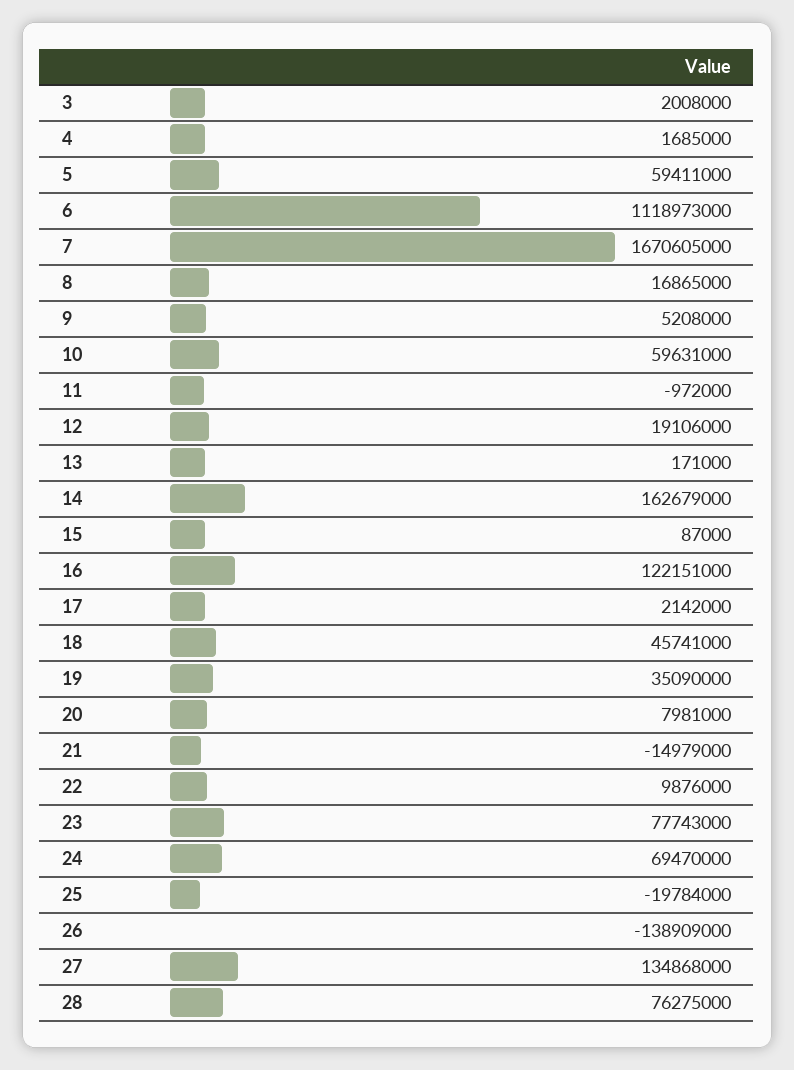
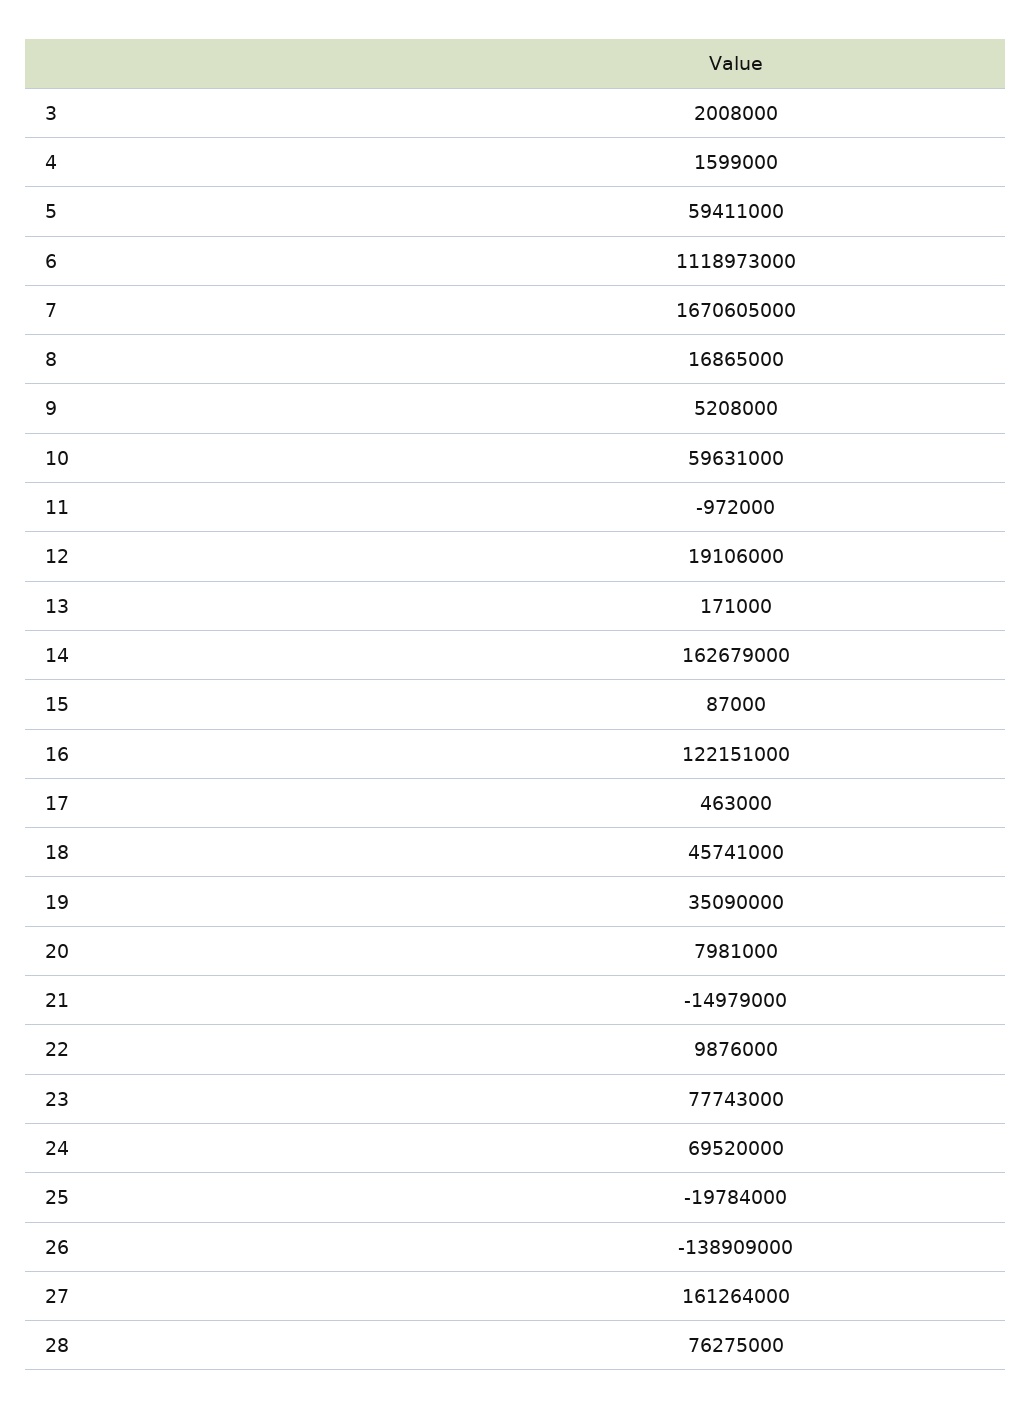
  {
    "3": 2008000,
-   "4": 1685000,
+   "4": 1599000,
    "5": 59411000,
    "6": 1118973000,
    "7": 1670605000,
    "8": 16865000,
    "9": 5208000,
    "10": 59631000,
    "11": -972000,
    "12": 19106000,
    "13": 171000,
    "14": 162679000,
    "15": 87000,
    "16": 122151000,
-   "17": 2142000,
+   "17": 463000,
    "18": 45741000,
    "19": 35090000,
    "20": 7981000,
    "21": -14979000,
    "22": 9876000,
    "23": 77743000,
-   "24": 69470000,
+   "24": 69520000,
    "25": -19784000,
    "26": -138909000,
-   "27": 134868000,
+   "27": 161264000,
    "28": 76275000
  }

